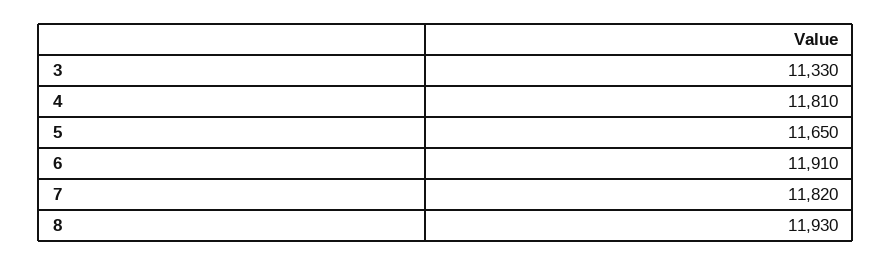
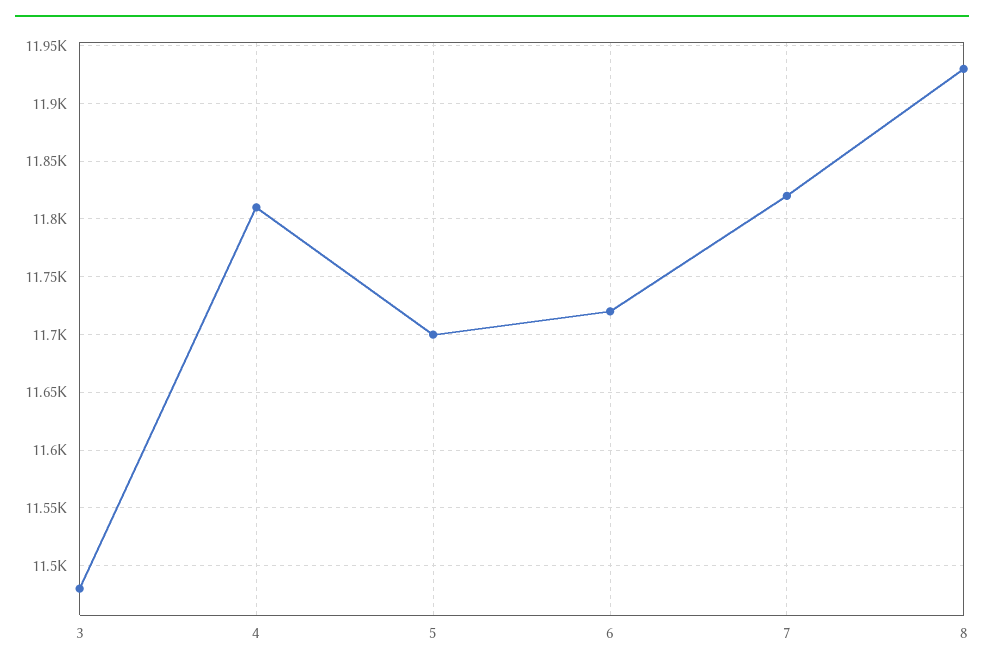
  {
-   "3": 11330,
+   "3": 11480,
    "4": 11810,
-   "5": 11650,
+   "5": 11700,
-   "6": 11910,
+   "6": 11720,
    "7": 11820,
    "8": 11930
  }

